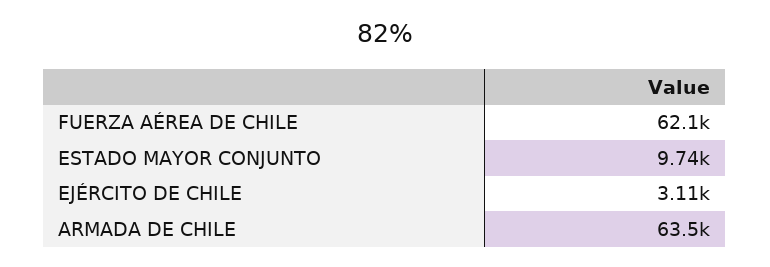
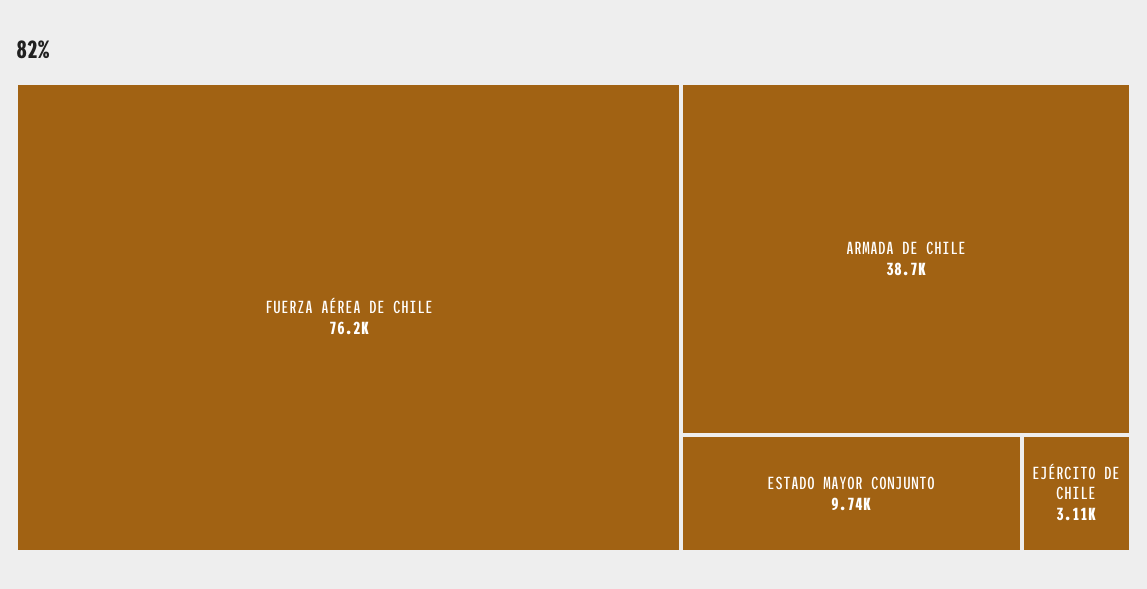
  {
-   "FUERZA AÉREA DE CHILE": 62100,
+   "FUERZA AÉREA DE CHILE": 76200,
    "ESTADO MAYOR CONJUNTO": 9740,
    "EJÉRCITO DE CHILE": 3110,
-   "ARMADA DE CHILE": 63500
+   "ARMADA DE CHILE": 38700
  }

